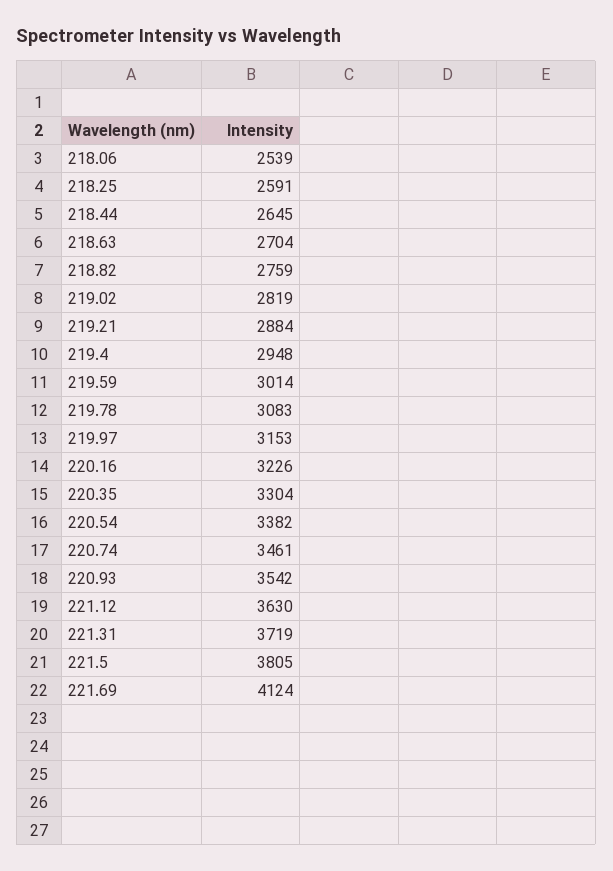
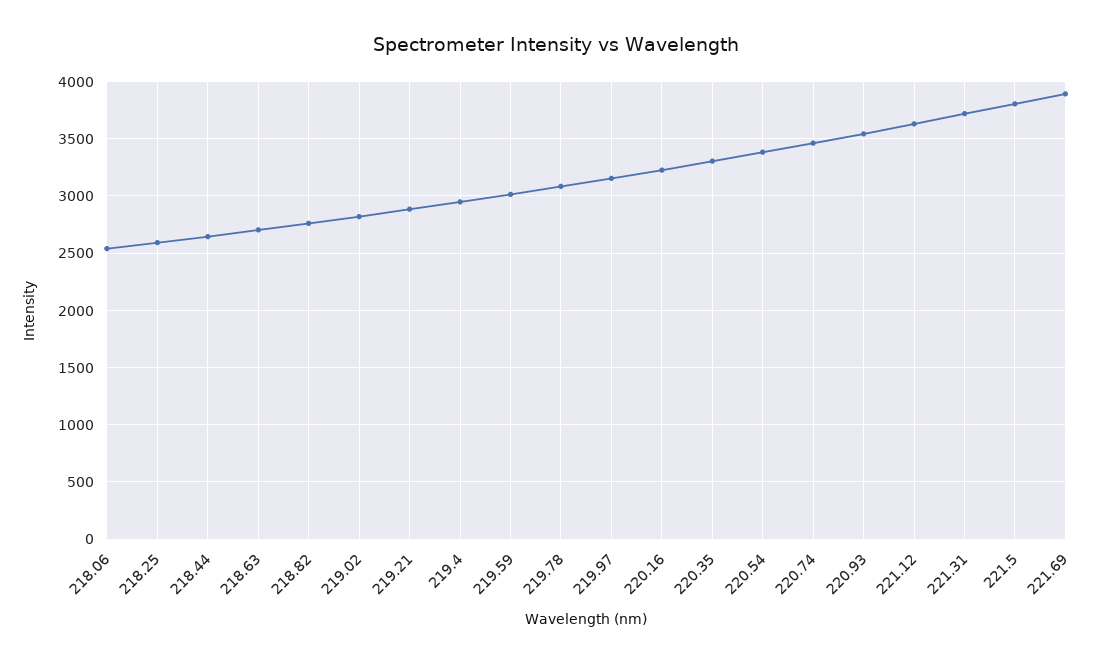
  {
    "218.06": 2539,
    "218.25": 2591,
    "218.44": 2645,
    "218.63": 2704,
    "218.82": 2759,
    "219.02": 2819,
    "219.21": 2884,
    "219.4": 2948,
    "219.59": 3014,
    "219.78": 3083,
    "219.97": 3153,
    "220.16": 3226,
    "220.35": 3304,
    "220.54": 3382,
    "220.74": 3461,
    "220.93": 3542,
    "221.12": 3630,
    "221.31": 3719,
    "221.5": 3805,
-   "221.69": 4124
+   "221.69": 3900
  }

